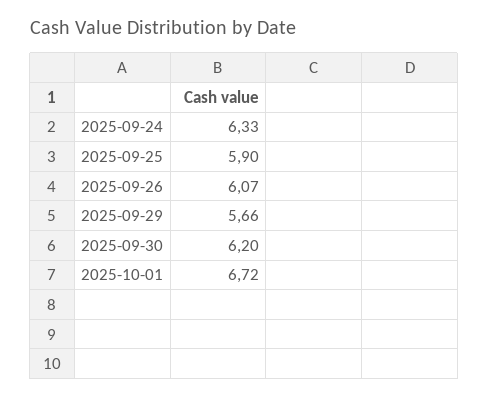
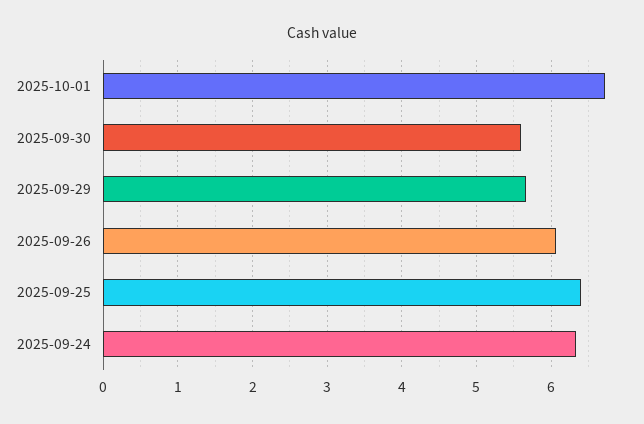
  {
    "2025-09-24": 6.33,
-   "2025-09-25": 5.9,
+   "2025-09-25": 6.4,
    "2025-09-26": 6.07,
    "2025-09-29": 5.66,
-   "2025-09-30": 6.2,
+   "2025-09-30": 5.6,
    "2025-10-01": 6.72
  }

